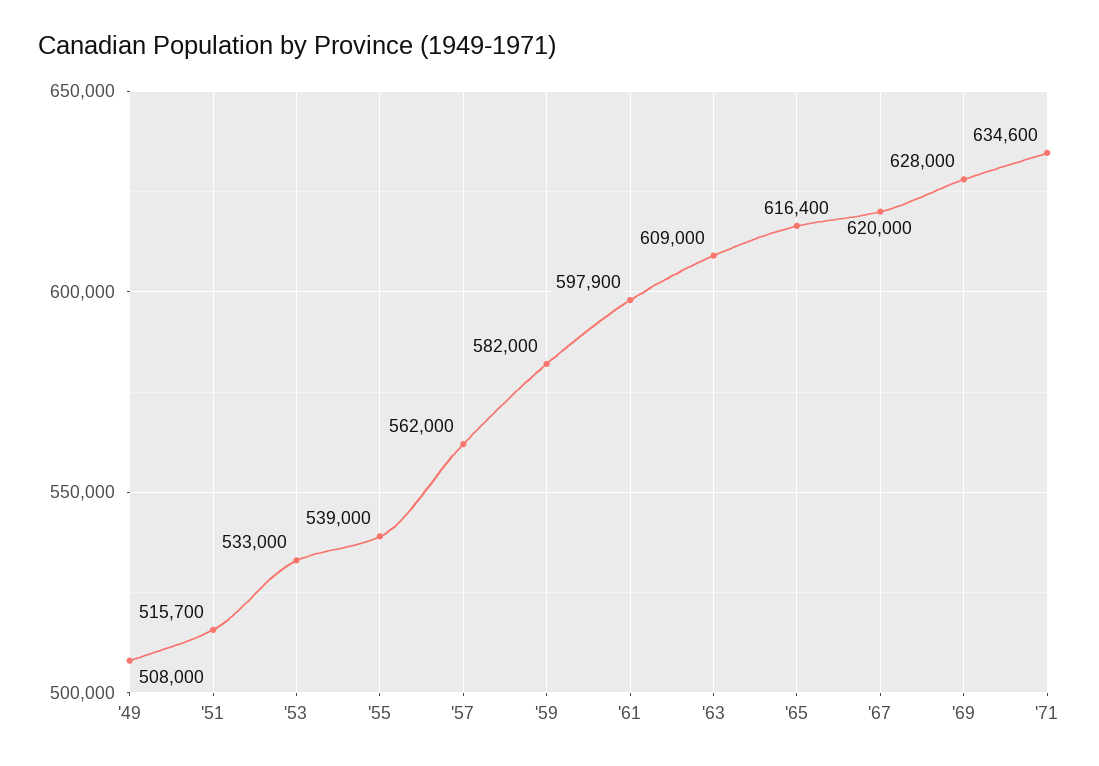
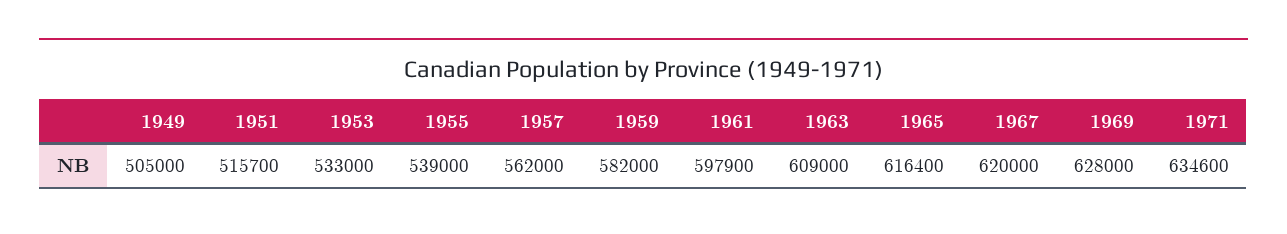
  {
-   "'49": 508000,
+   "'49": 505000,
    "'51": 515700,
    "'53": 533000,
    "'55": 539000,
    "'57": 562000,
    "'59": 582000,
    "'61": 597900,
    "'63": 609000,
    "'65": 616400,
    "'67": 620000,
    "'69": 628000,
    "'71": 634600
  }

